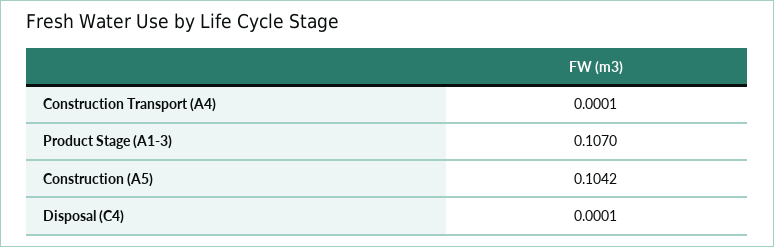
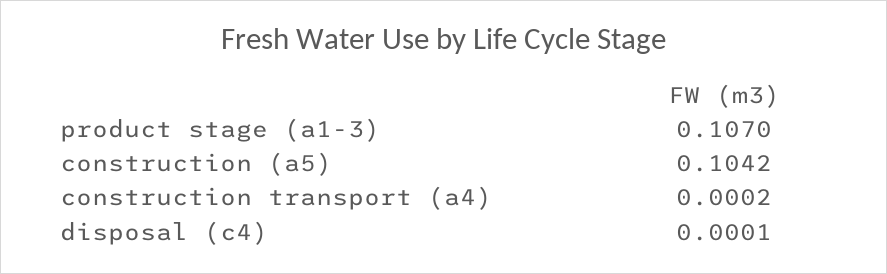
  {
-   "Construction Transport (A4)": 0.0001,
+   "Construction Transport (A4)": 0.0002,
    "Product Stage (A1-3)": 0.107,
    "Construction (A5)": 0.1042,
    "Disposal (C4)": 0.0001
  }

